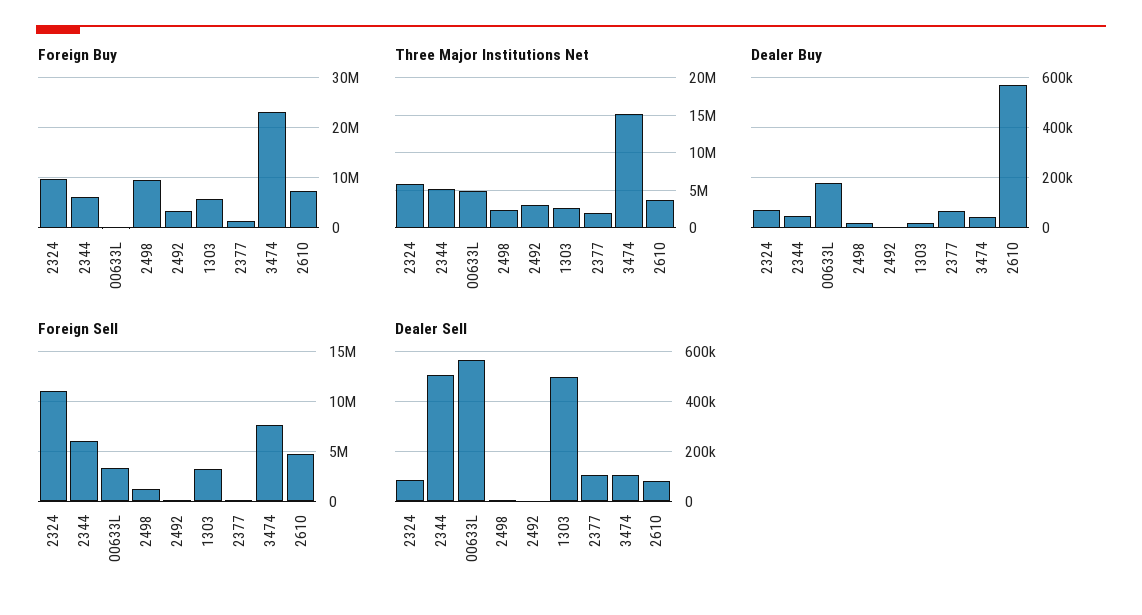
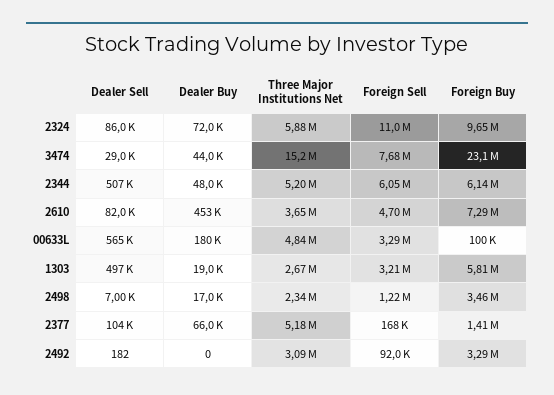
  {
    "Foreign Buy": {
      "2324": 9650000,
      "2344": 6140000,
      "00633L": 100000,
-     "2498": 10000000,
+     "2498": 3460000,
      "2492": 3290000,
      "1303": 5810000,
      "2377": 1410000,
      "3474": 23100000,
      "2610": 7290000
    },
    "Three Major Institutions Net": {
      "2324": 5880000,
      "2344": 5200000,
      "00633L": 4840000,
      "2498": 2340000,
      "2492": 3090000,
      "1303": 2670000,
-     "2377": 2000000,
+     "2377": 5180000,
      "3474": 15200000,
      "2610": 3650000
    },
    "Dealer Buy": {
      "2324": 72000,
      "2344": 48000,
      "00633L": 180000,
      "2498": 17000,
      "2492": 0,
      "1303": 19000,
      "2377": 66000,
      "3474": 44000,
-     "2610": 575000
+     "2610": 453000
    },
    "Foreign Sell": {
      "2324": 11000000,
      "2344": 6050000,
      "00633L": 3290000,
      "2498": 1220000,
      "2492": 92000,
      "1303": 3210000,
      "2377": 168000,
      "3474": 7680000,
      "2610": 4700000
    },
    "Dealer Sell": {
      "2324": 86000,
      "2344": 507000,
      "00633L": 565000,
      "2498": 7000,
      "2492": 182,
      "1303": 497000,
      "2377": 104000,
-     "3474": 100000,
+     "3474": 29000,
      "2610": 82000
    }
  }

